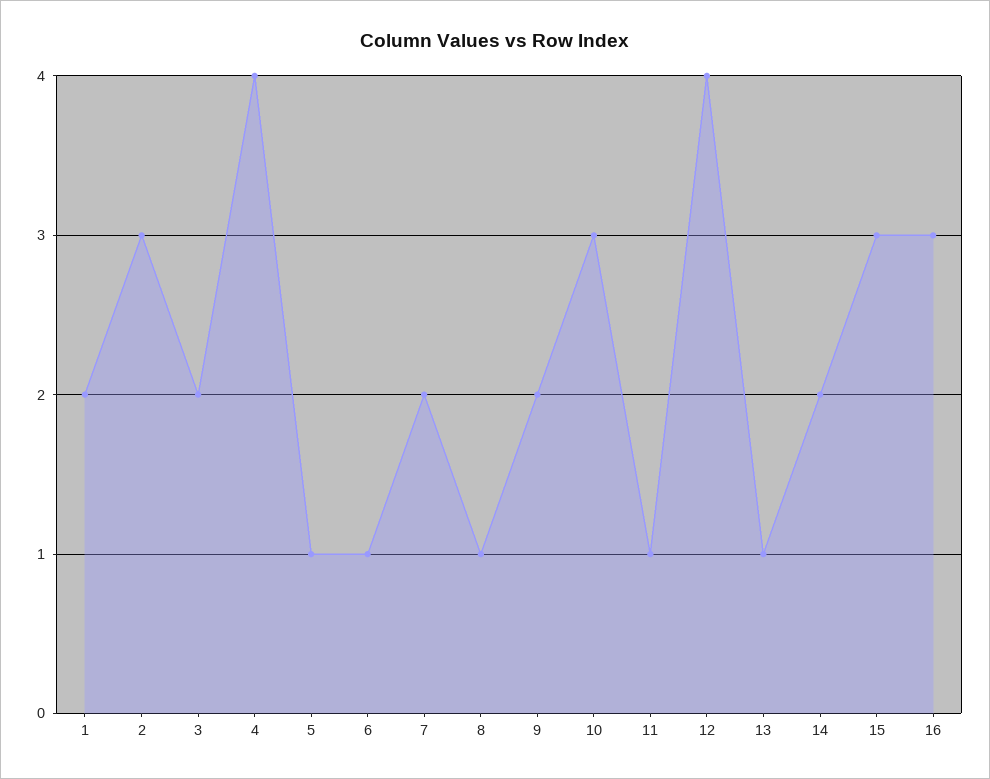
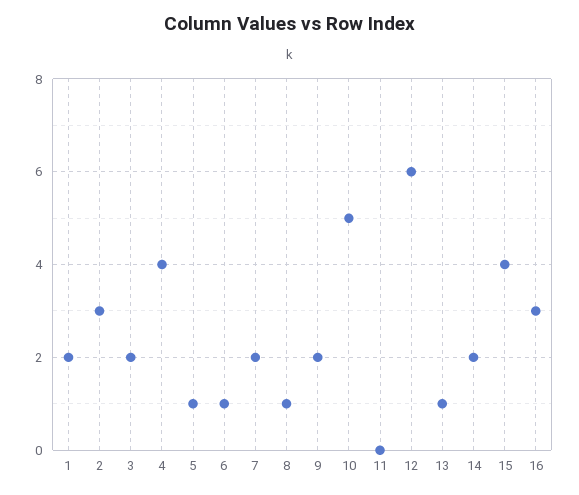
  {
    "1": 2,
    "2": 3,
    "3": 2,
    "4": 4,
    "5": 1,
    "6": 1,
    "7": 2,
    "8": 1,
    "9": 2,
-   "10": 3,
+   "10": 5,
-   "11": 1,
+   "11": 0,
-   "12": 4,
+   "12": 6,
    "13": 1,
    "14": 2,
-   "15": 3,
+   "15": 4,
    "16": 3
  }

